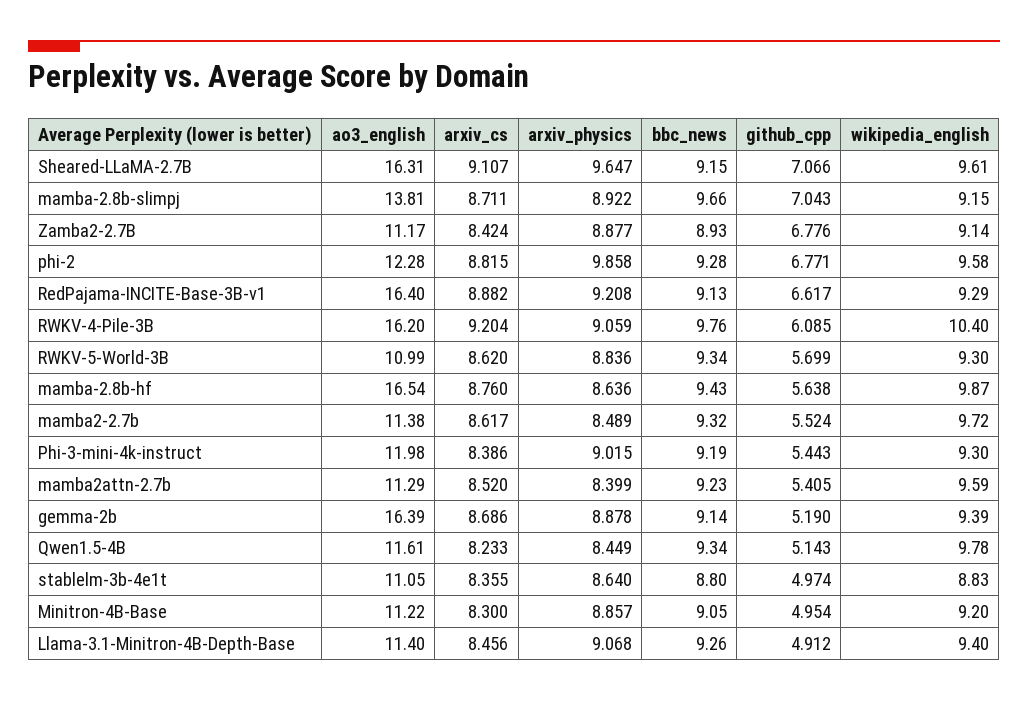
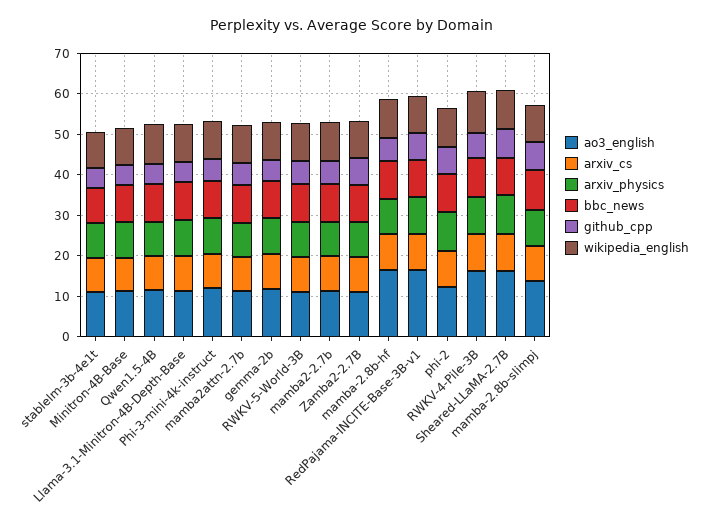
  {
    "ao3_english": {
      "Sheared-LLaMA-2.7B": 16.31,
      "mamba-2.8b-slimpj": 13.81,
      "Zamba2-2.7B": 11.17,
      "phi-2": 12.28,
      "RedPajama-INCITE-Base-3B-v1": 16.4,
      "RWKV-4-Pile-3B": 16.2,
      "RWKV-5-World-3B": 10.99,
      "mamba-2.8b-hf": 16.54,
      "mamba2-2.7b": 11.38,
      "Phi-3-mini-4k-instruct": 11.98,
      "mamba2attn-2.7b": 11.29,
-     "gemma-2b": 16.39,
+     "gemma-2b": 12,
      "Qwen1.5-4B": 11.61,
      "stablelm-3b-4e1t": 11.05,
      "Minitron-4B-Base": 11.22,
      "Llama-3.1-Minitron-4B-Depth-Base": 11.4
    },
    "arxiv_cs": {
      "Sheared-LLaMA-2.7B": 9.107,
      "mamba-2.8b-slimpj": 8.711,
      "Zamba2-2.7B": 8.424,
      "phi-2": 8.815,
      "RedPajama-INCITE-Base-3B-v1": 8.882,
      "RWKV-4-Pile-3B": 9.204,
      "RWKV-5-World-3B": 8.62,
      "mamba-2.8b-hf": 8.76,
      "mamba2-2.7b": 8.617,
      "Phi-3-mini-4k-instruct": 8.386,
      "mamba2attn-2.7b": 8.52,
      "gemma-2b": 8.686,
      "Qwen1.5-4B": 8.233,
      "stablelm-3b-4e1t": 8.355,
      "Minitron-4B-Base": 8.3,
      "Llama-3.1-Minitron-4B-Depth-Base": 8.456
    },
    "arxiv_physics": {
      "Sheared-LLaMA-2.7B": 9.647,
      "mamba-2.8b-slimpj": 8.922,
      "Zamba2-2.7B": 8.877,
      "phi-2": 9.858,
      "RedPajama-INCITE-Base-3B-v1": 9.208,
      "RWKV-4-Pile-3B": 9.059,
      "RWKV-5-World-3B": 8.836,
      "mamba-2.8b-hf": 8.636,
      "mamba2-2.7b": 8.489,
      "Phi-3-mini-4k-instruct": 9.015,
      "mamba2attn-2.7b": 8.399,
      "gemma-2b": 8.878,
      "Qwen1.5-4B": 8.449,
      "stablelm-3b-4e1t": 8.64,
      "Minitron-4B-Base": 8.857,
      "Llama-3.1-Minitron-4B-Depth-Base": 9.068
    },
    "bbc_news": {
      "Sheared-LLaMA-2.7B": 9.15,
      "mamba-2.8b-slimpj": 9.66,
      "Zamba2-2.7B": 8.93,
      "phi-2": 9.28,
      "RedPajama-INCITE-Base-3B-v1": 9.13,
      "RWKV-4-Pile-3B": 9.76,
      "RWKV-5-World-3B": 9.34,
      "mamba-2.8b-hf": 9.43,
      "mamba2-2.7b": 9.32,
      "Phi-3-mini-4k-instruct": 9.19,
      "mamba2attn-2.7b": 9.23,
      "gemma-2b": 9.14,
      "Qwen1.5-4B": 9.34,
      "stablelm-3b-4e1t": 8.8,
      "Minitron-4B-Base": 9.05,
      "Llama-3.1-Minitron-4B-Depth-Base": 9.26
    },
    "github_cpp": {
      "Sheared-LLaMA-2.7B": 7.066,
      "mamba-2.8b-slimpj": 7.043,
      "Zamba2-2.7B": 6.776,
      "phi-2": 6.771,
      "RedPajama-INCITE-Base-3B-v1": 6.617,
      "RWKV-4-Pile-3B": 6.085,
      "RWKV-5-World-3B": 5.699,
      "mamba-2.8b-hf": 5.638,
      "mamba2-2.7b": 5.524,
      "Phi-3-mini-4k-instruct": 5.443,
      "mamba2attn-2.7b": 5.405,
      "gemma-2b": 5.19,
      "Qwen1.5-4B": 5.143,
      "stablelm-3b-4e1t": 4.974,
      "Minitron-4B-Base": 4.954,
      "Llama-3.1-Minitron-4B-Depth-Base": 4.912
    },
    "wikipedia_english": {
      "Sheared-LLaMA-2.7B": 9.61,
      "mamba-2.8b-slimpj": 9.15,
      "Zamba2-2.7B": 9.14,
      "phi-2": 9.58,
      "RedPajama-INCITE-Base-3B-v1": 9.29,
      "RWKV-4-Pile-3B": 10.4,
      "RWKV-5-World-3B": 9.3,
      "mamba-2.8b-hf": 9.87,
      "mamba2-2.7b": 9.72,
      "Phi-3-mini-4k-instruct": 9.3,
      "mamba2attn-2.7b": 9.59,
      "gemma-2b": 9.39,
      "Qwen1.5-4B": 9.78,
      "stablelm-3b-4e1t": 8.83,
      "Minitron-4B-Base": 9.2,
      "Llama-3.1-Minitron-4B-Depth-Base": 9.4
    }
  }

